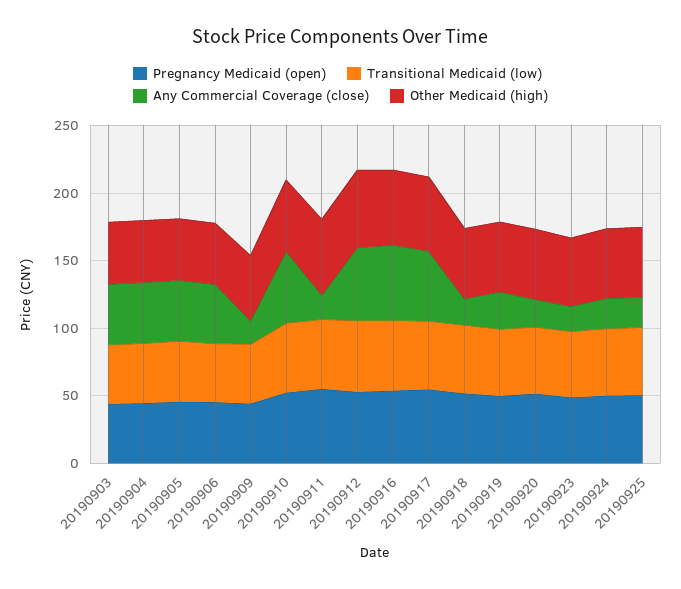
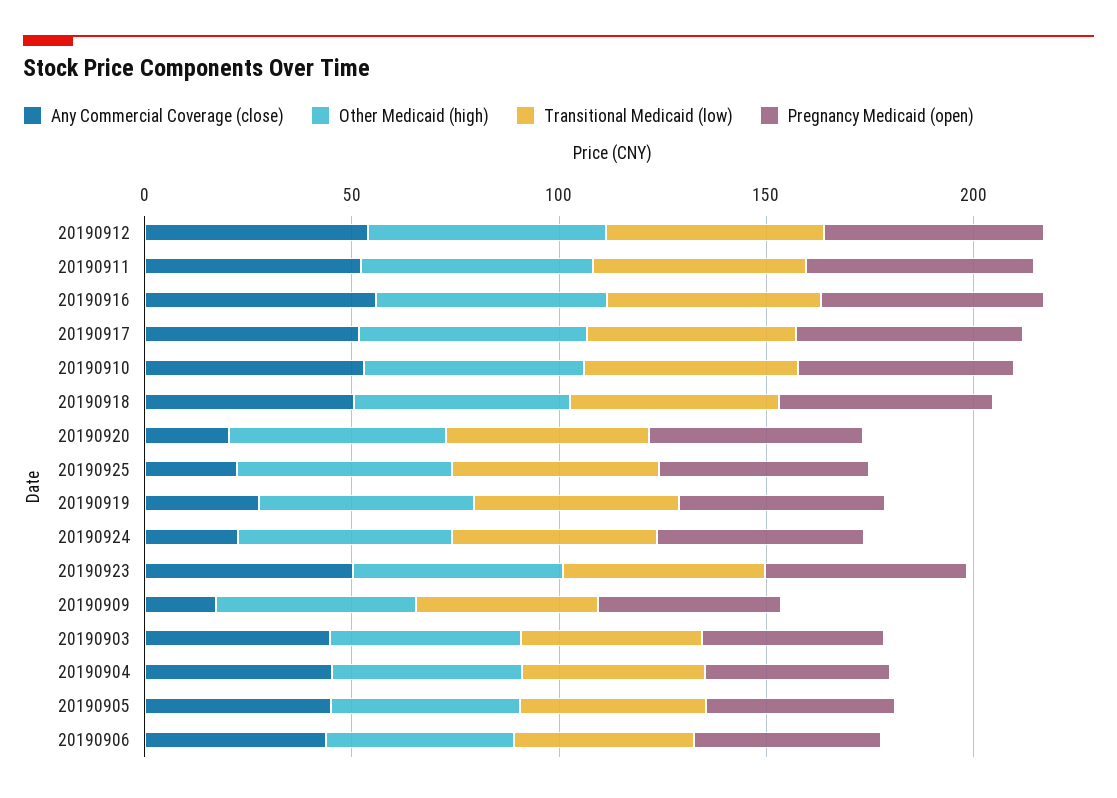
  {
    "Pregnancy Medicaid (open)": {
      "20190903": 40,
      "20190904": 40,
      "20190905": 50,
      "20190906": 50,
      "20190909": 40,
      "20190910": 50,
      "20190911": 60,
      "20190912": 50,
      "20190916": 50,
      "20190917": 50,
      "20190918": 50,
      "20190919": 50,
      "20190920": 50,
      "20190923": 50,
      "20190924": 50,
      "20190925": 50
    },
    "Transitional Medicaid (low)": {
      "20190903": 40,
      "20190904": 40,
      "20190905": 40,
      "20190906": 40,
      "20190909": 40,
      "20190910": 50,
      "20190911": 50,
      "20190912": 50,
      "20190916": 50,
      "20190917": 50,
      "20190918": 50,
      "20190919": 50,
      "20190920": 50,
      "20190923": 50,
      "20190924": 50,
      "20190925": 50
    },
    "Any Commercial Coverage (close)": {
      "20190903": 40,
      "20190904": 50,
      "20190905": 40,
      "20190906": 40,
      "20190909": 20,
      "20190910": 50,
-     "20190911": 20,
+     "20190911": 50,
      "20190912": 50,
      "20190916": 60,
      "20190917": 50,
-     "20190918": 20,
+     "20190918": 50,
      "20190919": 30,
      "20190920": 20,
-     "20190923": 20,
+     "20190923": 50,
      "20190924": 20,
      "20190925": 20
    },
    "Other Medicaid (high)": {
      "20190903": 50,
      "20190904": 50,
      "20190905": 50,
      "20190906": 50,
      "20190909": 50,
      "20190910": 50,
      "20190911": 60,
      "20190912": 60,
      "20190916": 60,
      "20190917": 50,
      "20190918": 50,
      "20190919": 50,
      "20190920": 50,
      "20190923": 50,
      "20190924": 50,
      "20190925": 50
    }
  }

